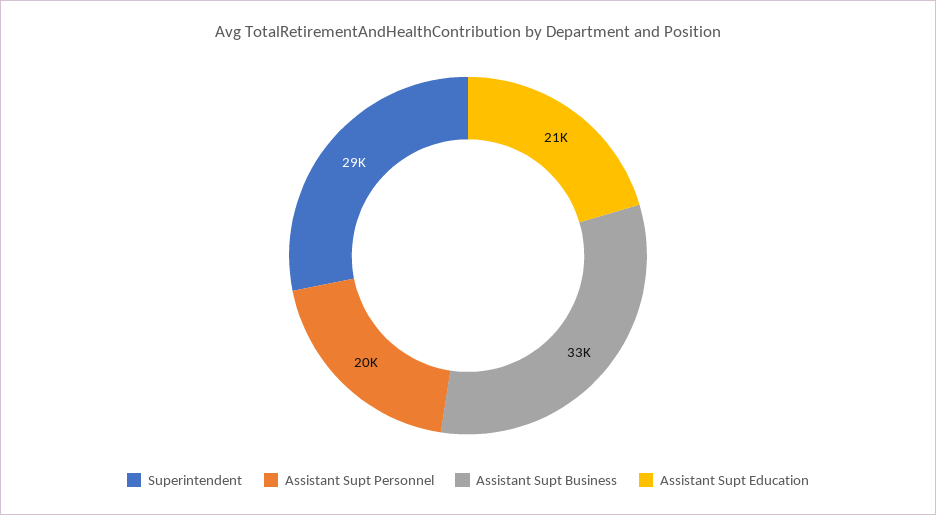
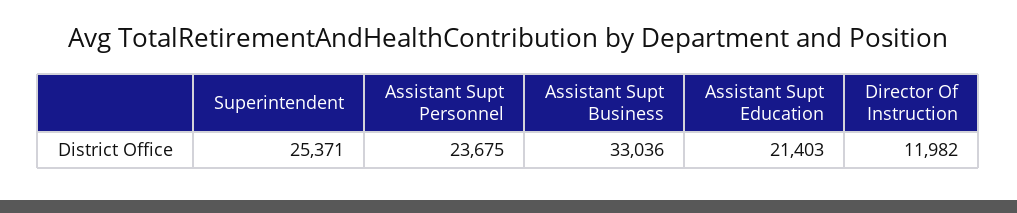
  {
-   "Superintendent": 29000,
+   "Superintendent": 25371,
-   "Assistant Supt Personnel": 20000,
+   "Assistant Supt Personnel": 23675,
    "Assistant Supt Business": 33036,
-   "Assistant Supt Education": 21403
+   "Assistant Supt Education": 21403,
+   "Director Of Instruction": 11982
  }

